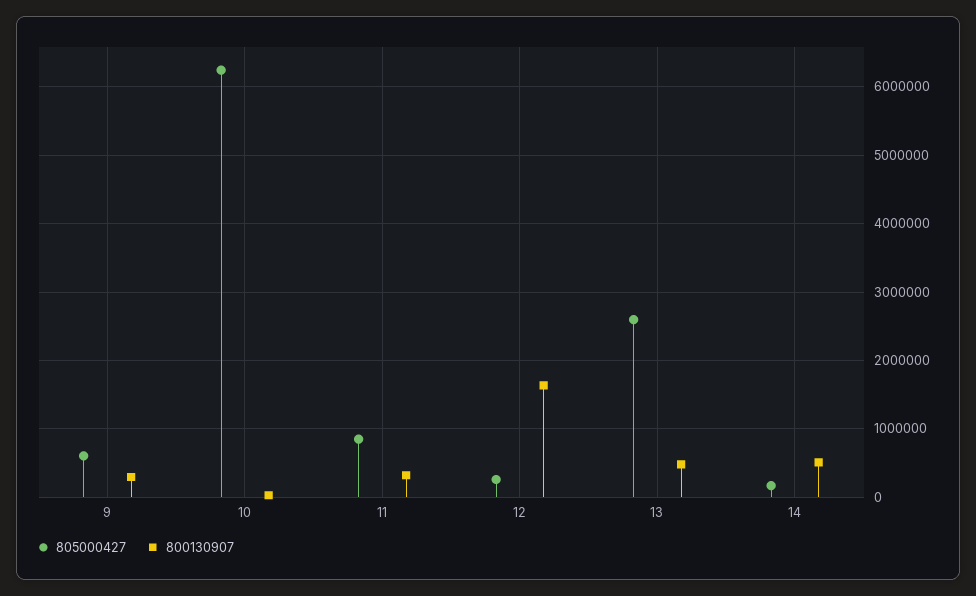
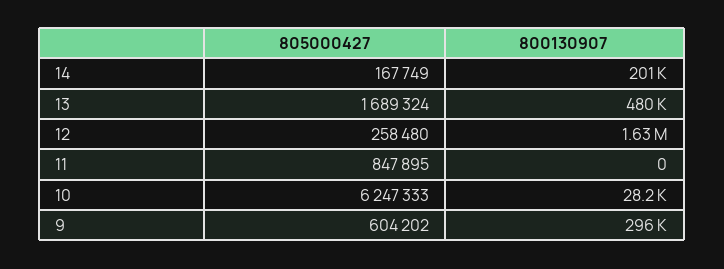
  {
    "805000427": {
      "9": 604202,
      "10": 6247333,
      "11": 847895,
      "12": 258480,
-     "13": 2600000,
+     "13": 1689324,
      "14": 167749
    },
    "800130907": {
      "9": 296000,
      "10": 28200,
-     "11": 300000,
+     "11": 0,
      "12": 1630000,
      "13": 480000,
-     "14": 500000
+     "14": 201000
    }
  }

